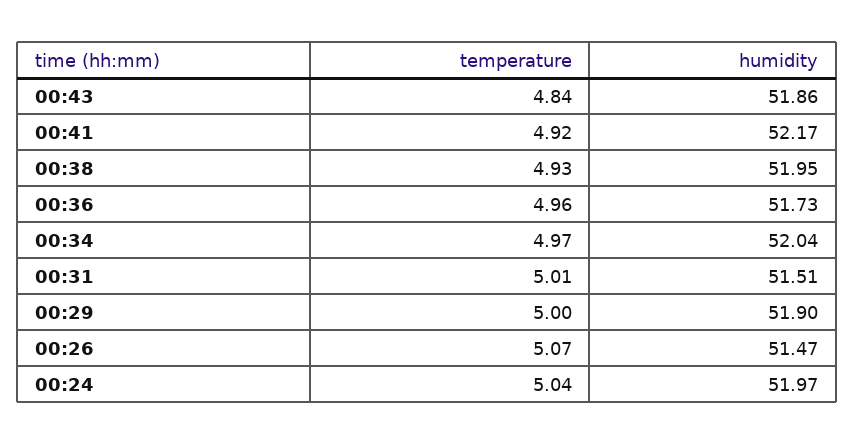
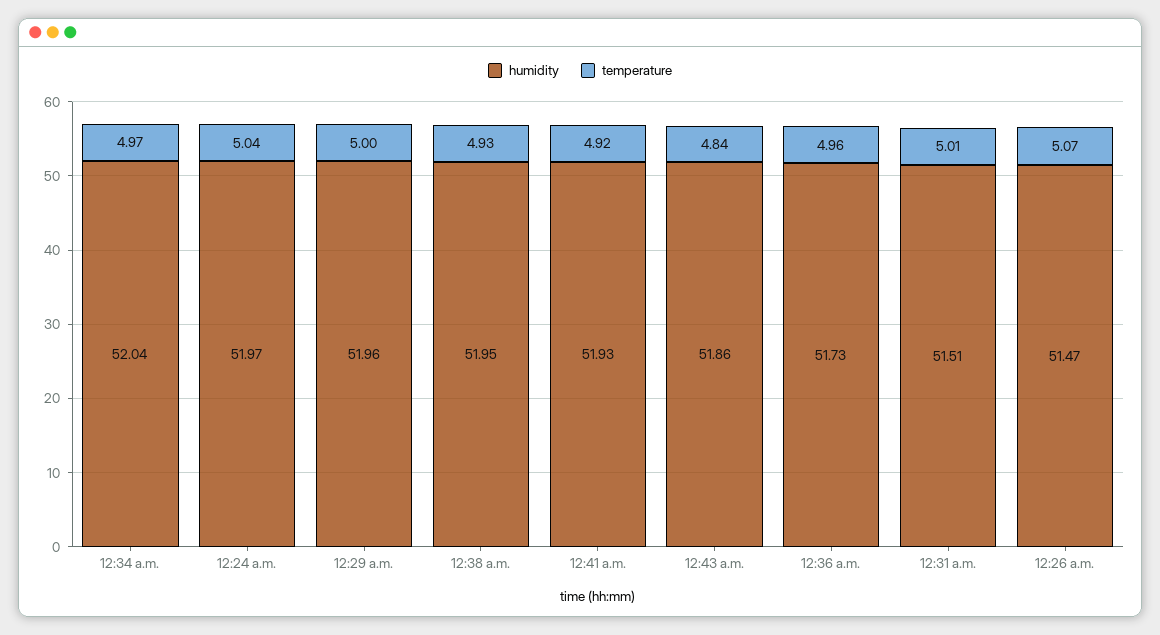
  {
    "temperature": {
      "00:43": 4.84,
      "00:41": 4.92,
      "00:38": 4.93,
      "00:36": 4.96,
      "00:34": 4.97,
      "00:31": 5.01,
      "00:29": 5,
      "00:26": 5.07,
      "00:24": 5.04
    },
    "humidity": {
      "00:43": 51.86,
-     "00:41": 52.17,
+     "00:41": 51.93,
      "00:38": 51.95,
      "00:36": 51.73,
      "00:34": 52.04,
      "00:31": 51.51,
-     "00:29": 51.9,
+     "00:29": 51.96,
      "00:26": 51.47,
      "00:24": 51.97
    }
  }

